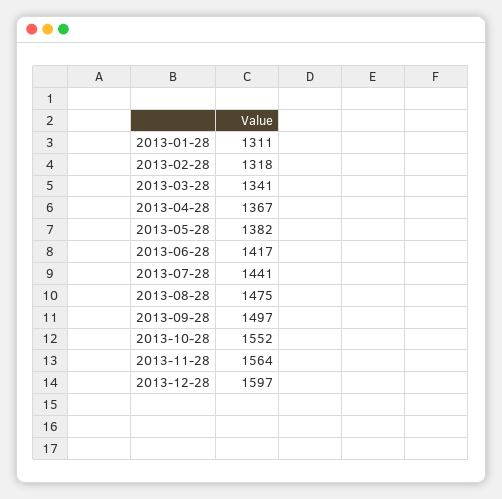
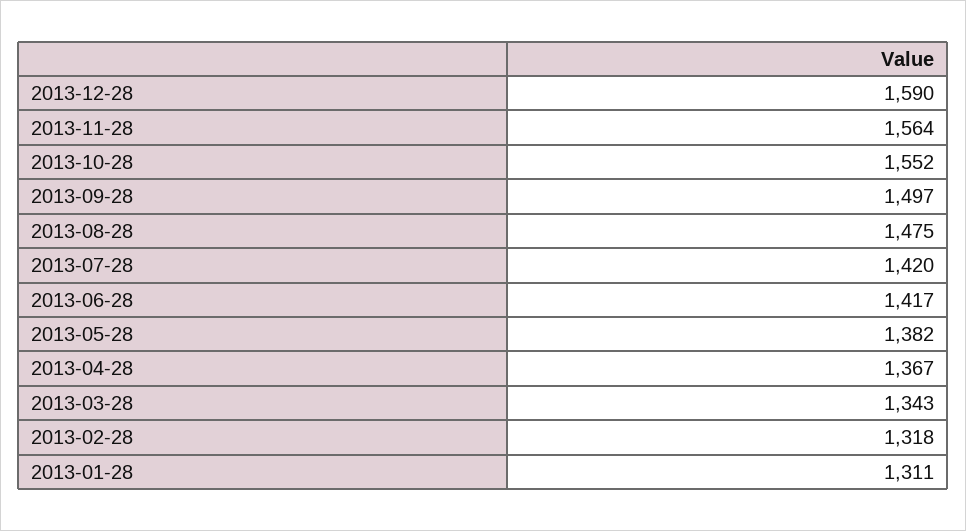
  {
    "2013-01-28": 1311,
    "2013-02-28": 1318,
-   "2013-03-28": 1341,
+   "2013-03-28": 1343,
    "2013-04-28": 1367,
    "2013-05-28": 1382,
    "2013-06-28": 1417,
-   "2013-07-28": 1441,
+   "2013-07-28": 1420,
    "2013-08-28": 1475,
    "2013-09-28": 1497,
    "2013-10-28": 1552,
    "2013-11-28": 1564,
-   "2013-12-28": 1597
+   "2013-12-28": 1590
  }

